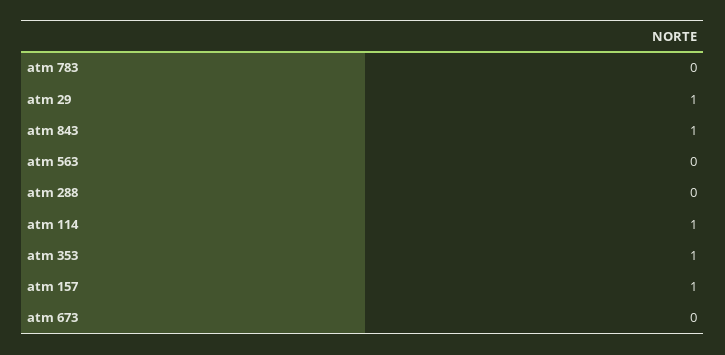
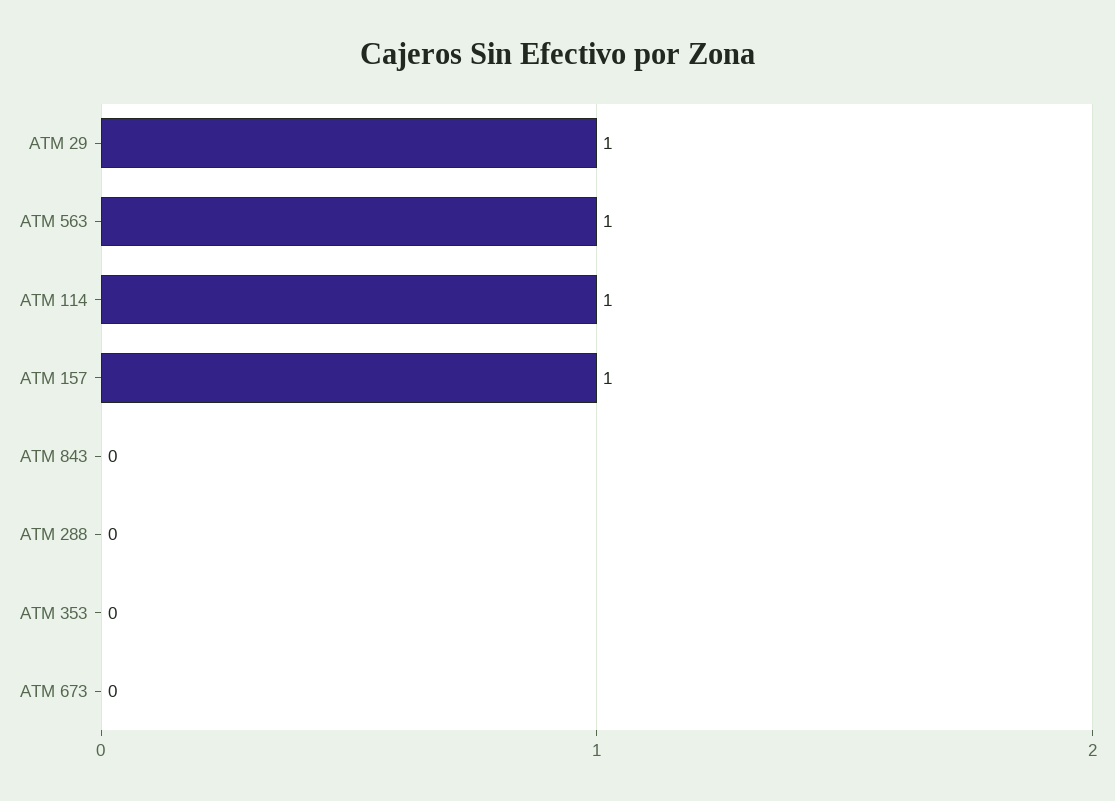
  {
-   "atm 783": 0,
    "atm 29": 1,
-   "atm 843": 1,
+   "atm 843": 0,
-   "atm 563": 0,
+   "atm 563": 1,
    "atm 288": 0,
    "atm 114": 1,
-   "atm 353": 1,
+   "atm 353": 0,
    "atm 157": 1,
    "atm 673": 0
  }

